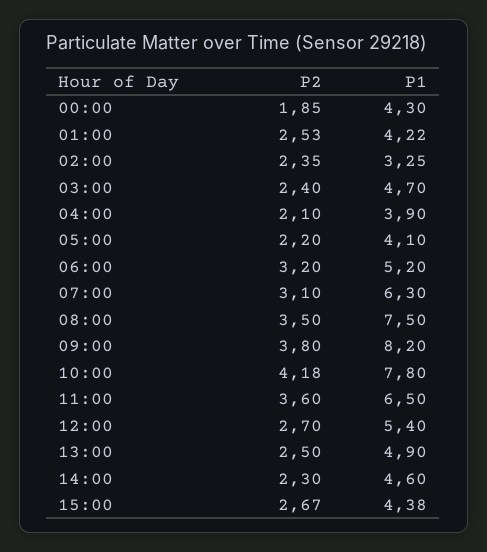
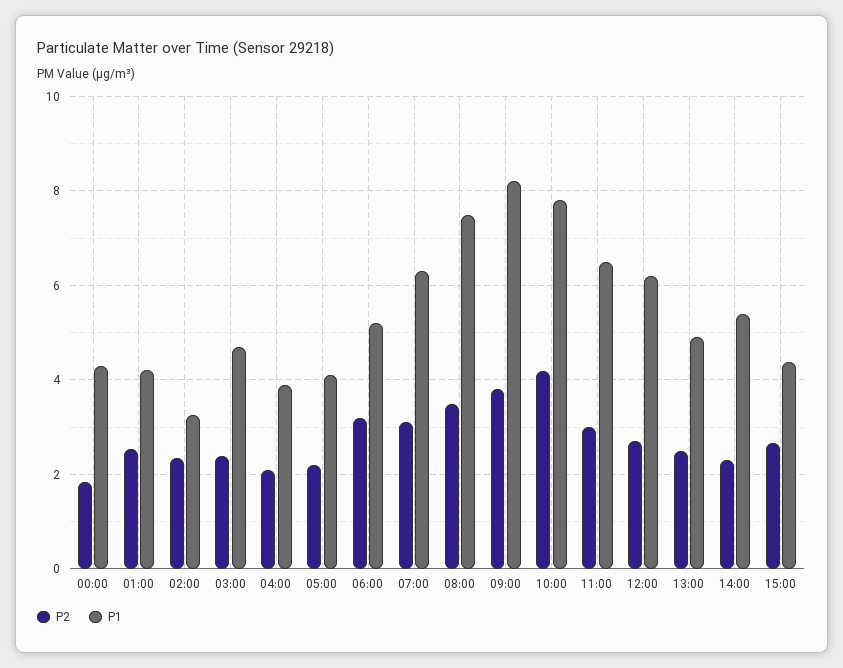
  {
    "P2": {
      "00:00": 1.85,
      "01:00": 2.53,
      "02:00": 2.35,
      "03:00": 2.4,
      "04:00": 2.1,
      "05:00": 2.2,
      "06:00": 3.2,
      "07:00": 3.1,
      "08:00": 3.5,
      "09:00": 3.8,
      "10:00": 4.18,
-     "11:00": 3.6,
+     "11:00": 3,
      "12:00": 2.7,
      "13:00": 2.5,
      "14:00": 2.3,
      "15:00": 2.67
    },
    "P1": {
      "00:00": 4.3,
      "01:00": 4.22,
      "02:00": 3.25,
      "03:00": 4.7,
      "04:00": 3.9,
      "05:00": 4.1,
      "06:00": 5.2,
      "07:00": 6.3,
      "08:00": 7.5,
      "09:00": 8.2,
      "10:00": 7.8,
      "11:00": 6.5,
-     "12:00": 5.4,
+     "12:00": 6.2,
      "13:00": 4.9,
-     "14:00": 4.6,
+     "14:00": 5.4,
      "15:00": 4.38
    }
  }

